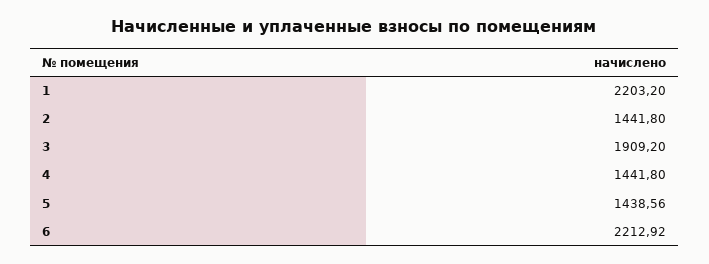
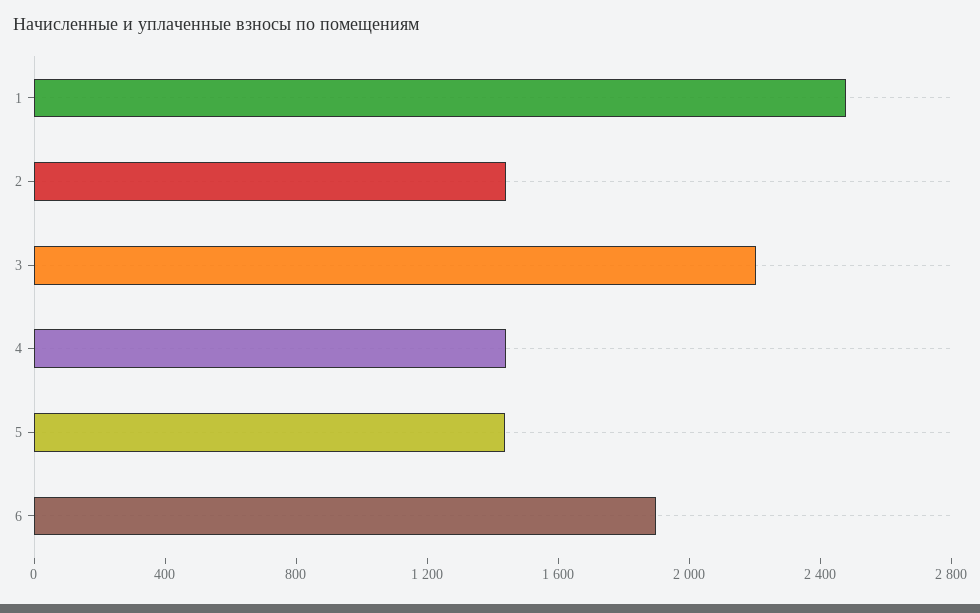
  {
-   "1": 2203.2,
+   "1": 2500,
    "2": 1441.8,
-   "3": 1909.2,
+   "3": 2200,
    "4": 1441.8,
    "5": 1438.56,
-   "6": 2212.92
+   "6": 1900
  }

